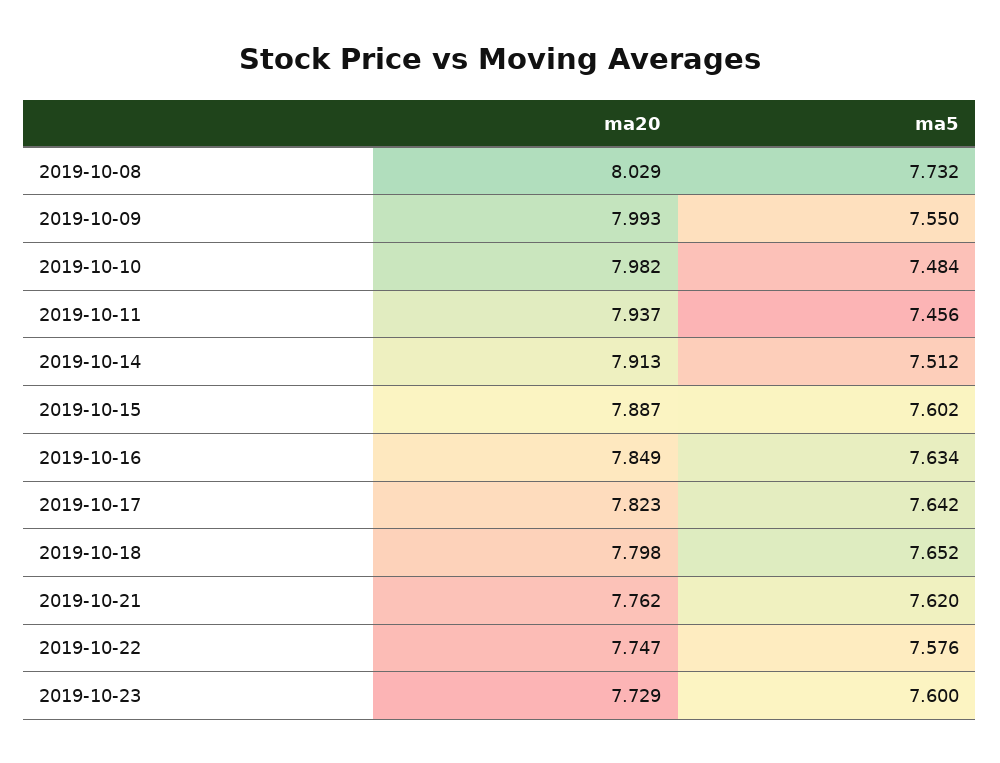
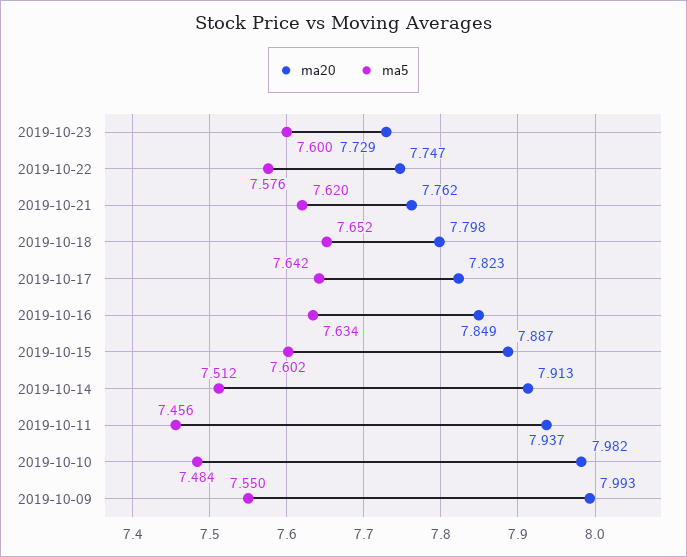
  {
    "ma20": {
-     "2019-10-08": 8.029,
      "2019-10-09": 7.993,
      "2019-10-10": 7.982,
      "2019-10-11": 7.937,
      "2019-10-14": 7.913,
      "2019-10-15": 7.887,
      "2019-10-16": 7.849,
      "2019-10-17": 7.823,
      "2019-10-18": 7.798,
      "2019-10-21": 7.762,
      "2019-10-22": 7.747,
      "2019-10-23": 7.729
    },
    "ma5": {
-     "2019-10-08": 7.732,
      "2019-10-09": 7.55,
      "2019-10-10": 7.484,
      "2019-10-11": 7.456,
      "2019-10-14": 7.512,
      "2019-10-15": 7.602,
      "2019-10-16": 7.634,
      "2019-10-17": 7.642,
      "2019-10-18": 7.652,
      "2019-10-21": 7.62,
      "2019-10-22": 7.576,
      "2019-10-23": 7.6
    }
  }

